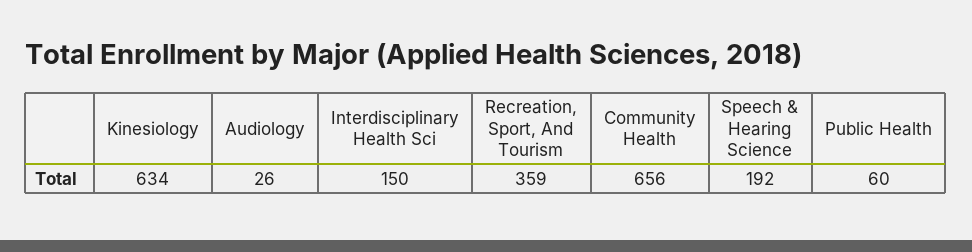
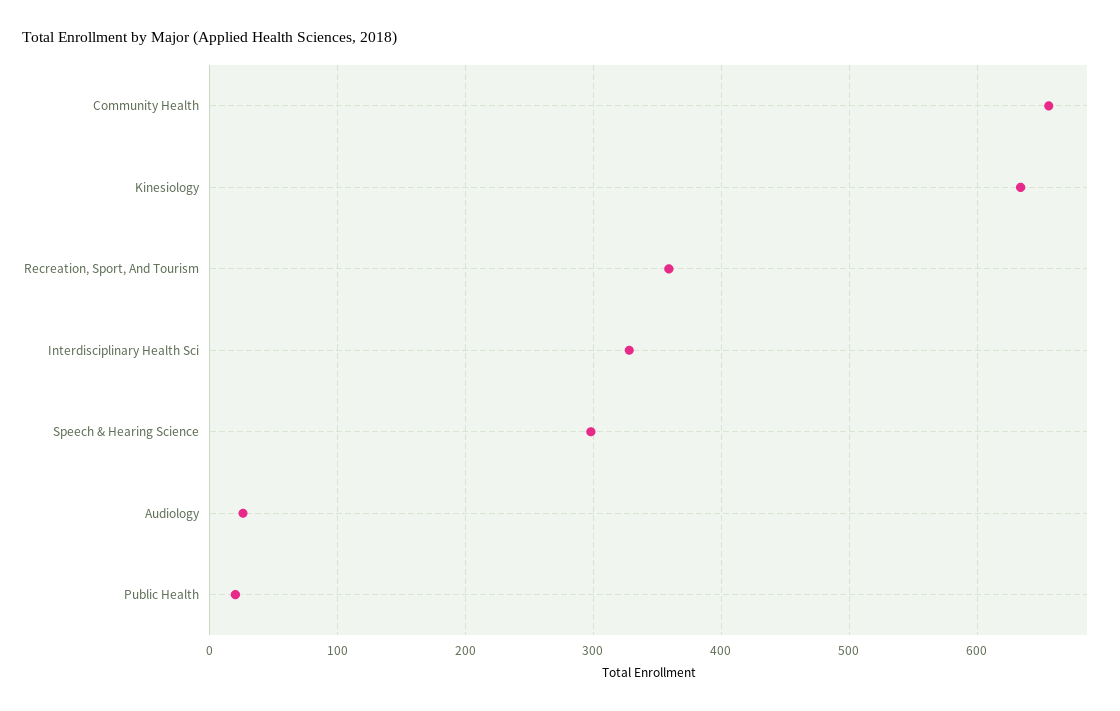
  {
    "Kinesiology": 634,
    "Audiology": 26,
-   "Interdisciplinary Health Sci": 150,
+   "Interdisciplinary Health Sci": 330,
    "Recreation, Sport, And Tourism": 359,
    "Community Health": 656,
-   "Speech & Hearing Science": 192,
+   "Speech & Hearing Science": 300,
-   "Public Health": 60
+   "Public Health": 20
  }

